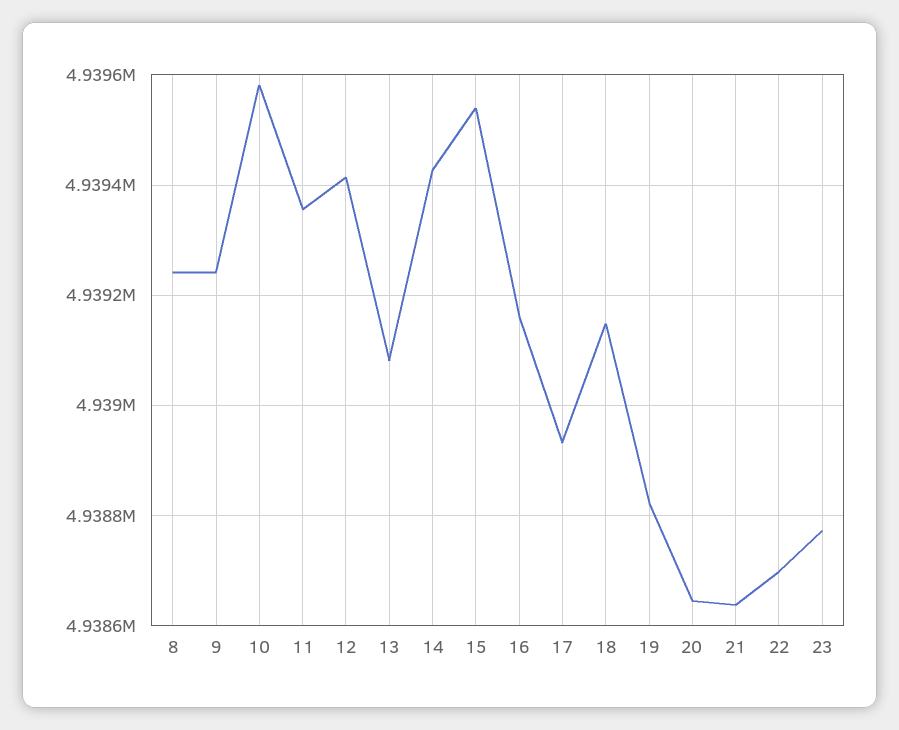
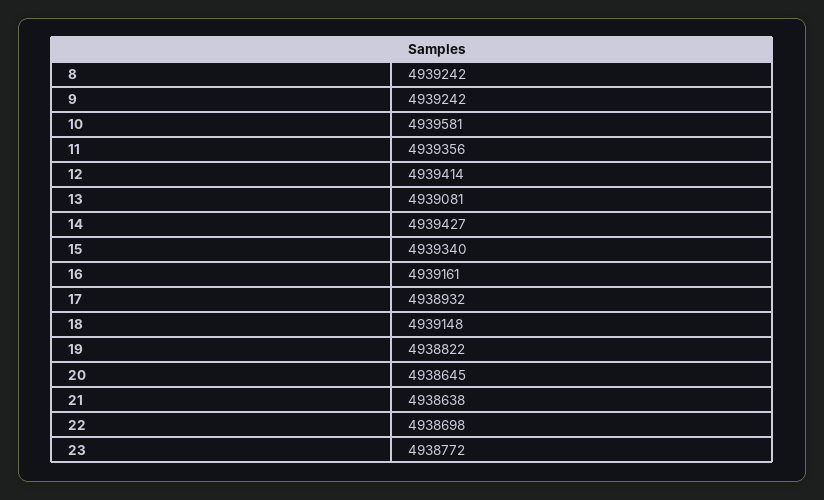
  {
    "8": 4939242,
    "9": 4939242,
    "10": 4939581,
    "11": 4939356,
    "12": 4939414,
    "13": 4939081,
    "14": 4939427,
-   "15": 4939540,
+   "15": 4939340,
    "16": 4939161,
    "17": 4938932,
    "18": 4939148,
    "19": 4938822,
    "20": 4938645,
    "21": 4938638,
    "22": 4938698,
    "23": 4938772
  }

